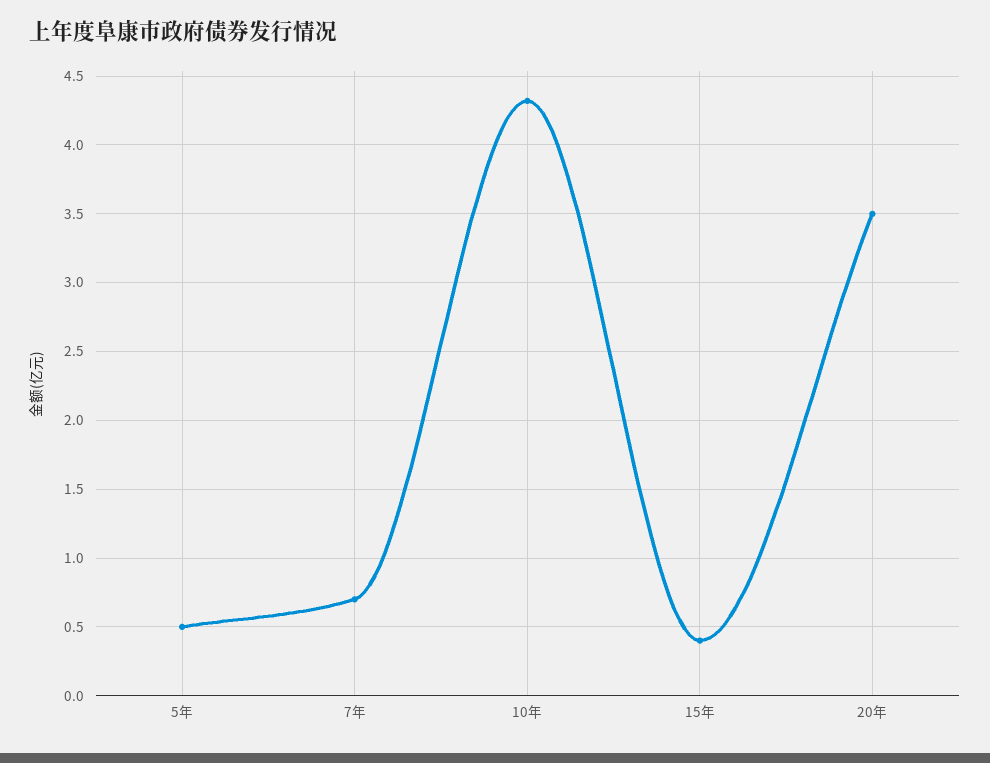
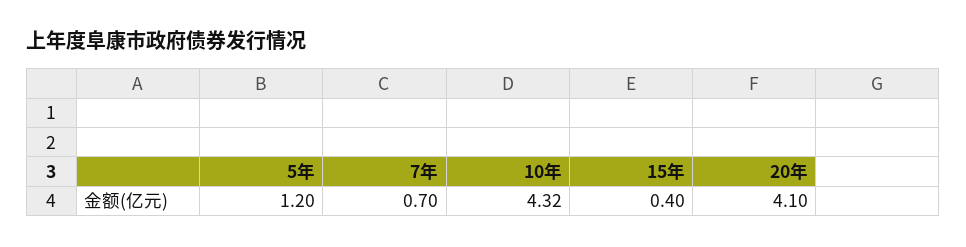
  {
-   "5年": 0.5,
+   "5年": 1.2,
    "7年": 0.7,
    "10年": 4.32,
    "15年": 0.4,
-   "20年": 3.5
+   "20年": 4.1
  }

